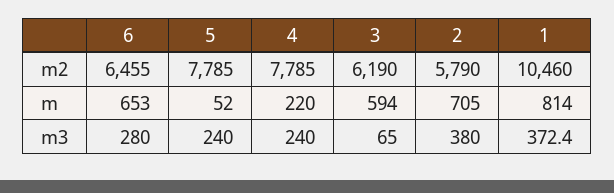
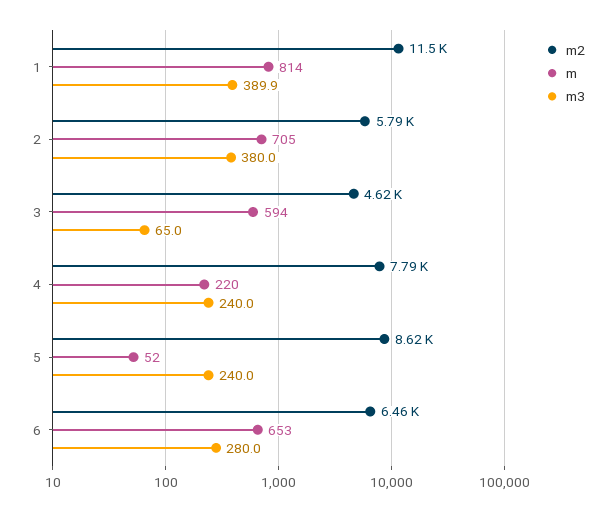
  {
    "m2": {
      "6": 6455,
-     "5": 7785,
+     "5": 8620,
      "4": 7785,
-     "3": 6190,
+     "3": 4620,
      "2": 5790,
-     "1": 10460
+     "1": 11500
    },
    "m": {
      "6": 653,
      "5": 52,
      "4": 220,
      "3": 594,
      "2": 705,
      "1": 814
    },
    "m3": {
      "6": 280,
      "5": 240,
      "4": 240,
      "3": 65,
      "2": 380,
-     "1": 372.4
+     "1": 389.9
    }
  }

